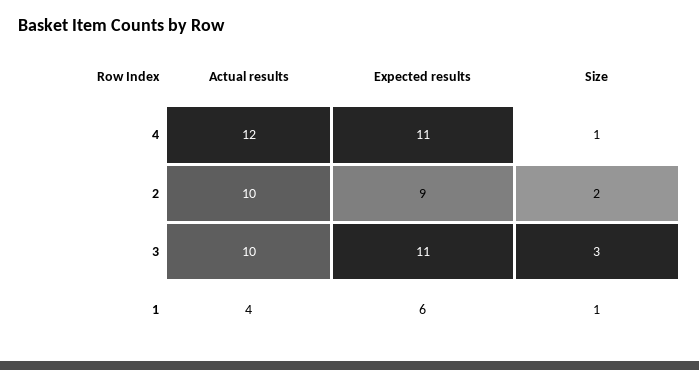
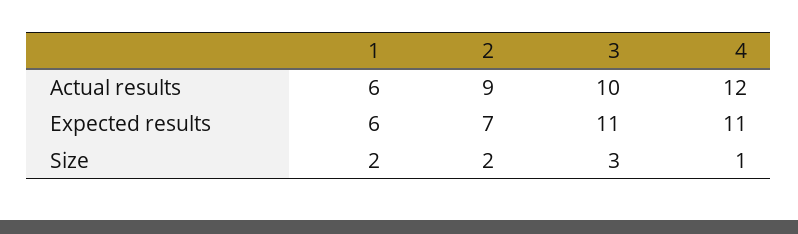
  {
    "Actual results": {
      "4": 12,
-     "2": 10,
+     "2": 9,
      "3": 10,
-     "1": 4
+     "1": 6
    },
    "Expected results": {
      "4": 11,
-     "2": 9,
+     "2": 7,
      "3": 11,
      "1": 6
    },
    "Size": {
      "4": 1,
      "2": 2,
      "3": 3,
-     "1": 1
+     "1": 2
    }
  }

